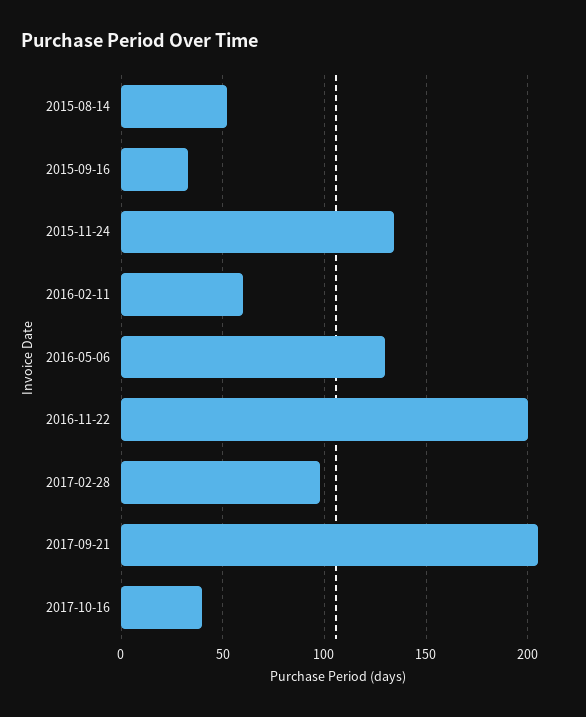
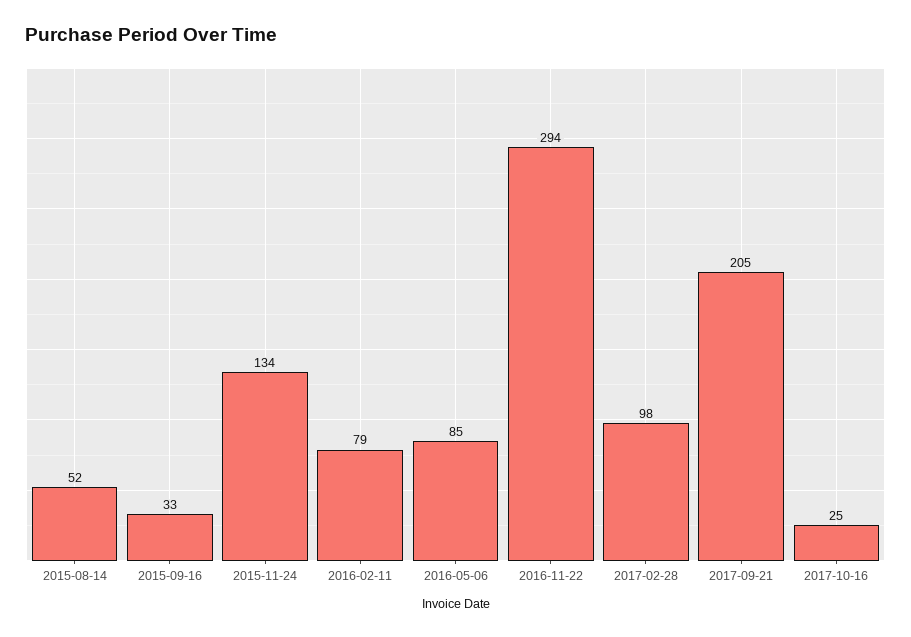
  {
    "2015-08-14": 52,
    "2015-09-16": 33,
    "2015-11-24": 134,
-   "2016-02-11": 60,
+   "2016-02-11": 79,
-   "2016-05-06": 130,
+   "2016-05-06": 85,
-   "2016-11-22": 200,
+   "2016-11-22": 294,
    "2017-02-28": 98,
    "2017-09-21": 205,
-   "2017-10-16": 40
+   "2017-10-16": 25
  }

